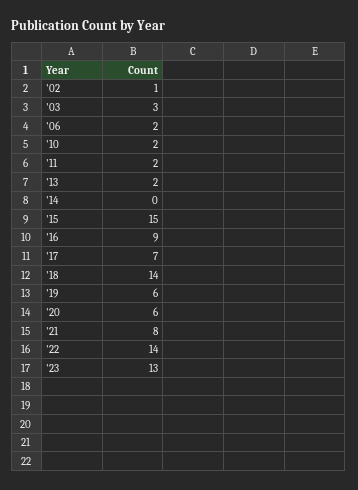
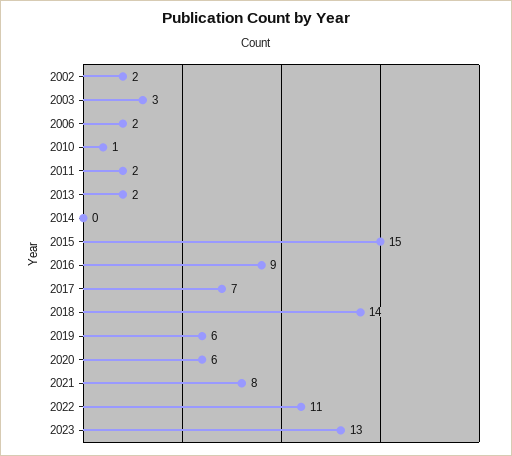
  {
-   "'02": 1,
+   "'02": 2,
    "'03": 3,
    "'06": 2,
-   "'10": 2,
+   "'10": 1,
    "'11": 2,
    "'13": 2,
    "'14": 0,
    "'15": 15,
    "'16": 9,
    "'17": 7,
    "'18": 14,
    "'19": 6,
    "'20": 6,
    "'21": 8,
-   "'22": 14,
+   "'22": 11,
    "'23": 13
  }

